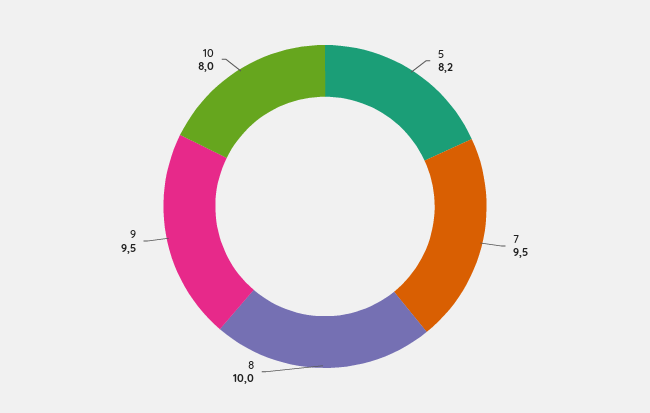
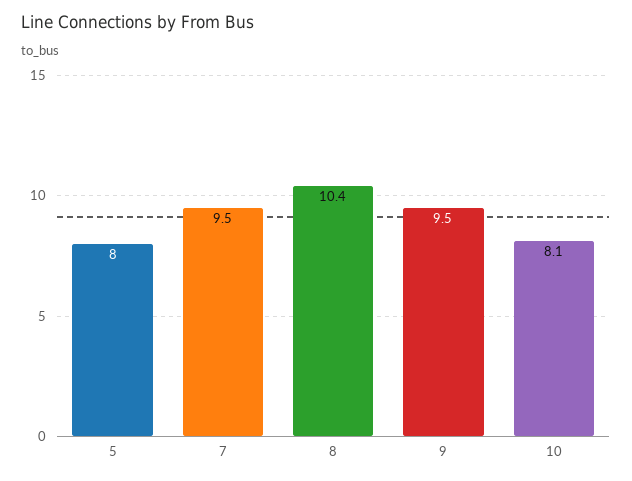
  {
-   "5": 8.2,
+   "5": 8,
    "7": 9.5,
-   "8": 10,
+   "8": 10.4,
    "9": 9.5,
-   "10": 8
+   "10": 8.1
  }

